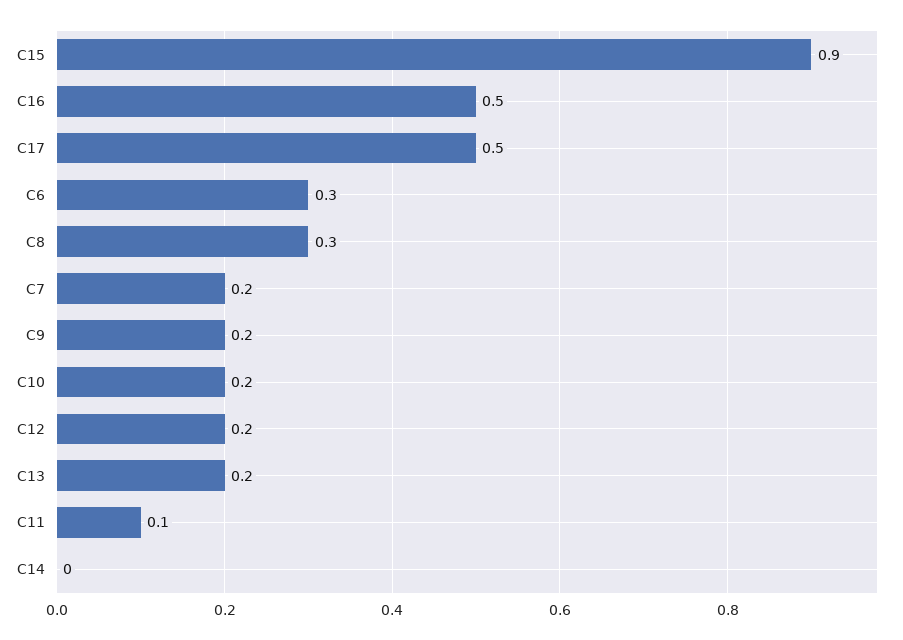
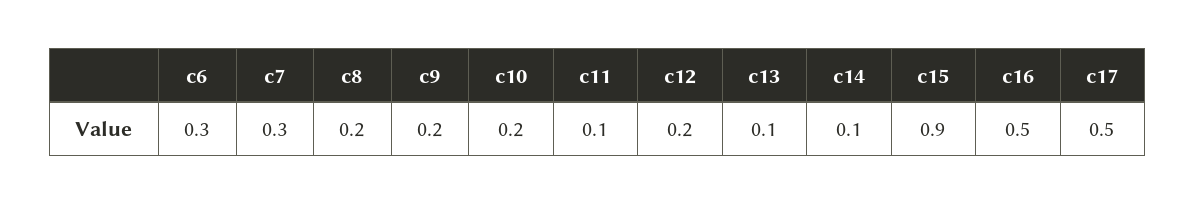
  {
    "C15": 0.9,
    "C16": 0.5,
    "C17": 0.5,
    "C6": 0.3,
-   "C8": 0.3,
+   "C8": 0.2,
-   "C7": 0.2,
+   "C7": 0.3,
    "C9": 0.2,
    "C10": 0.2,
    "C12": 0.2,
-   "C13": 0.2,
+   "C13": 0.1,
    "C11": 0.1,
-   "C14": 0
+   "C14": 0.1
  }

